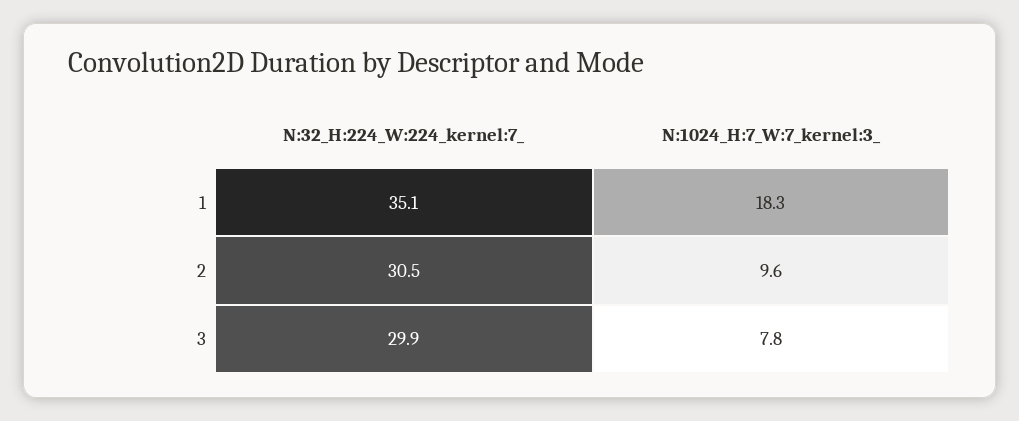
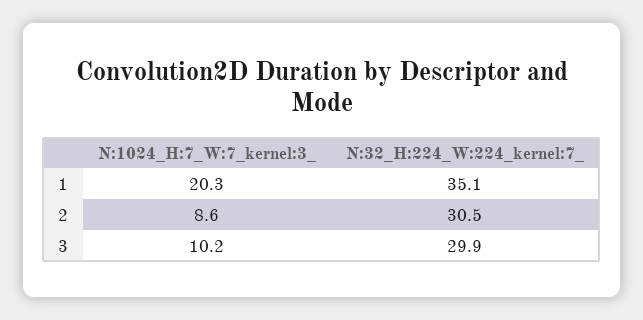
  {
    "N:32_H:224_W:224_kernel:7_": {
      "1": 35.1,
      "2": 30.5,
      "3": 29.9
    },
    "N:1024_H:7_W:7_kernel:3_": {
-     "1": 18.3,
+     "1": 20.3,
-     "2": 9.6,
+     "2": 8.6,
-     "3": 7.8
+     "3": 10.2
    }
  }

